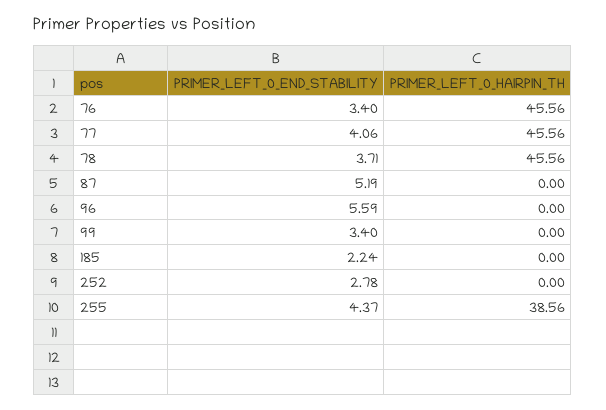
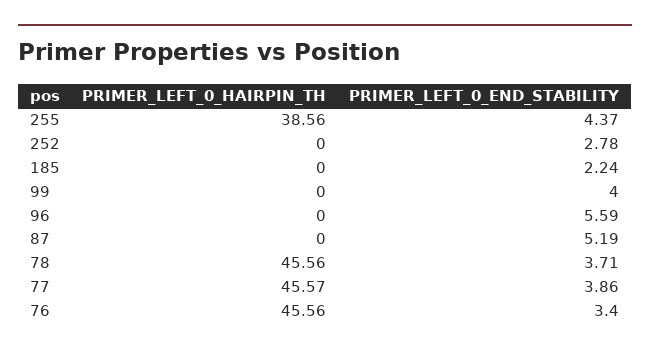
  {
    "PRIMER_LEFT_0_END_STABILITY": {
      "76": 3.4,
-     "77": 4.06,
+     "77": 3.86,
      "78": 3.71,
      "87": 5.19,
      "96": 5.59,
-     "99": 3.4,
+     "99": 4,
      "185": 2.24,
      "252": 2.78,
      "255": 4.37
    },
    "PRIMER_LEFT_0_HAIRPIN_TH": {
      "76": 45.56,
-     "77": 45.56,
+     "77": 45.57,
      "78": 45.56,
      "87": 0,
      "96": 0,
      "99": 0,
      "185": 0,
      "252": 0,
      "255": 38.56
    }
  }

